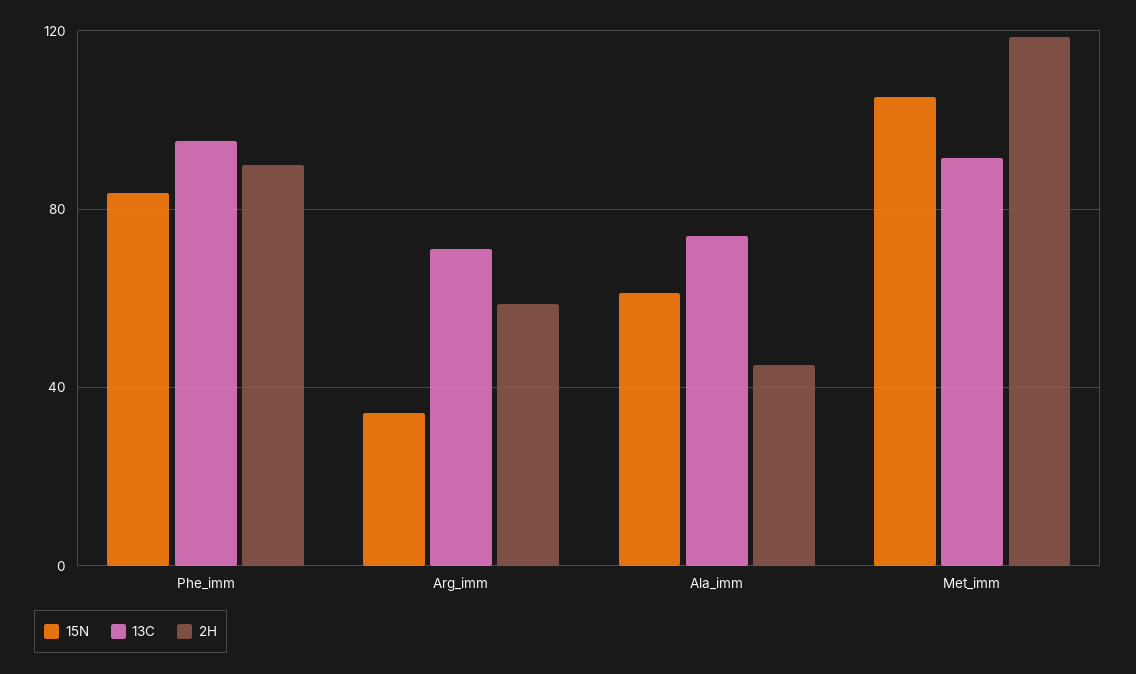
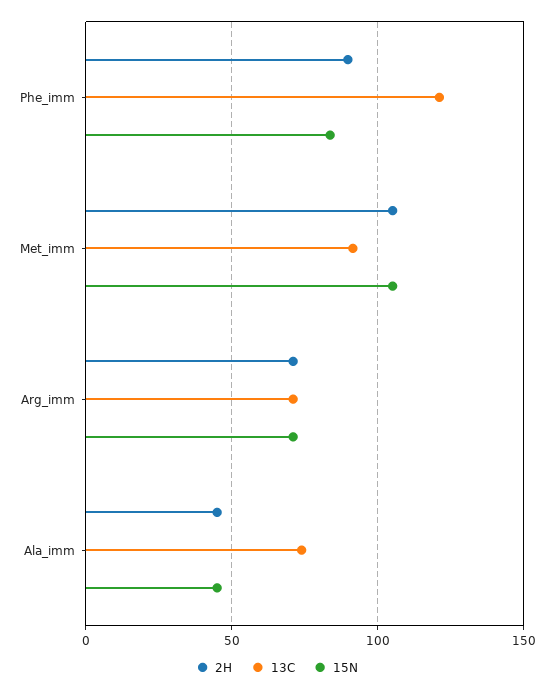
  {
    "15N": {
      "Phe_imm": 85,
-     "Arg_imm": 35,
+     "Arg_imm": 70,
-     "Ala_imm": 60,
+     "Ala_imm": 45,
      "Met_imm": 105
    },
    "13C": {
-     "Phe_imm": 95,
+     "Phe_imm": 120,
      "Arg_imm": 70,
      "Ala_imm": 75,
      "Met_imm": 90
    },
    "2H": {
      "Phe_imm": 90,
-     "Arg_imm": 60,
+     "Arg_imm": 70,
      "Ala_imm": 45,
-     "Met_imm": 120
+     "Met_imm": 105
    }
  }

